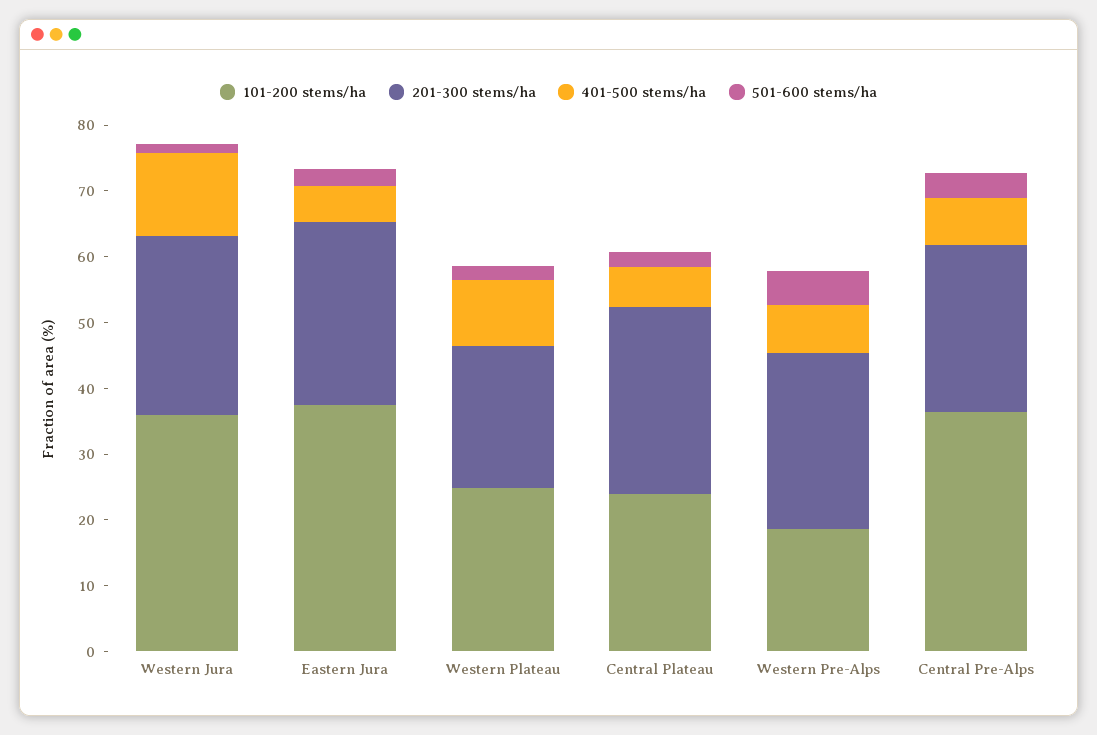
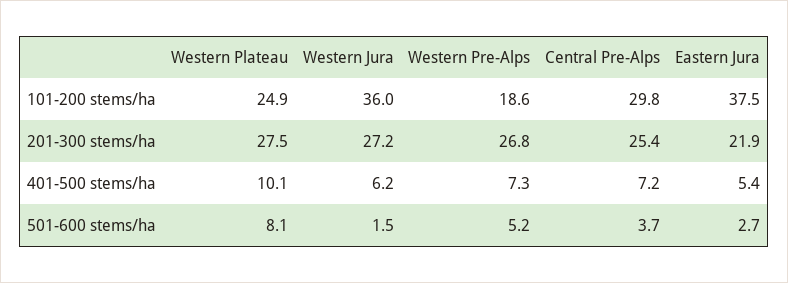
  {
    "101-200 stems/ha": {
      "Western Jura": 36,
      "Eastern Jura": 37.5,
      "Western Plateau": 24.9,
-     "Central Plateau": 24,
      "Western Pre-Alps": 18.6,
-     "Central Pre-Alps": 36
+     "Central Pre-Alps": 29.8
    },
    "201-300 stems/ha": {
      "Western Jura": 27.2,
-     "Eastern Jura": 28,
+     "Eastern Jura": 21.9,
-     "Western Plateau": 22,
+     "Western Plateau": 27.5,
-     "Central Plateau": 28,
      "Western Pre-Alps": 26.8,
      "Central Pre-Alps": 25.4
    },
    "401-500 stems/ha": {
-     "Western Jura": 12,
+     "Western Jura": 6.2,
      "Eastern Jura": 5.4,
      "Western Plateau": 10.1,
-     "Central Plateau": 6,
      "Western Pre-Alps": 7.3,
      "Central Pre-Alps": 7.2
    },
    "501-600 stems/ha": {
      "Western Jura": 1.5,
      "Eastern Jura": 2.7,
-     "Western Plateau": 2,
+     "Western Plateau": 8.1,
-     "Central Plateau": 2,
      "Western Pre-Alps": 5.2,
      "Central Pre-Alps": 3.7
    }
  }

